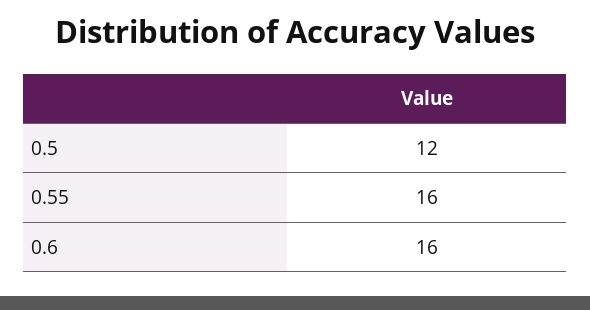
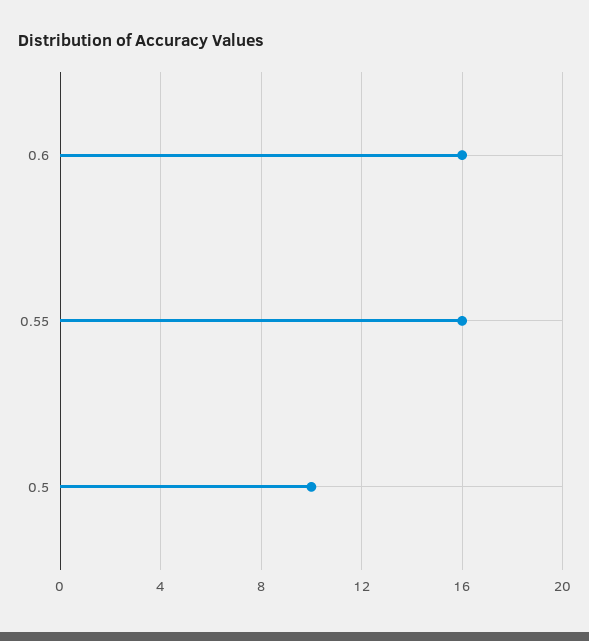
  {
-   "0.5": 12,
+   "0.5": 10,
    "0.55": 16,
    "0.6": 16
  }

